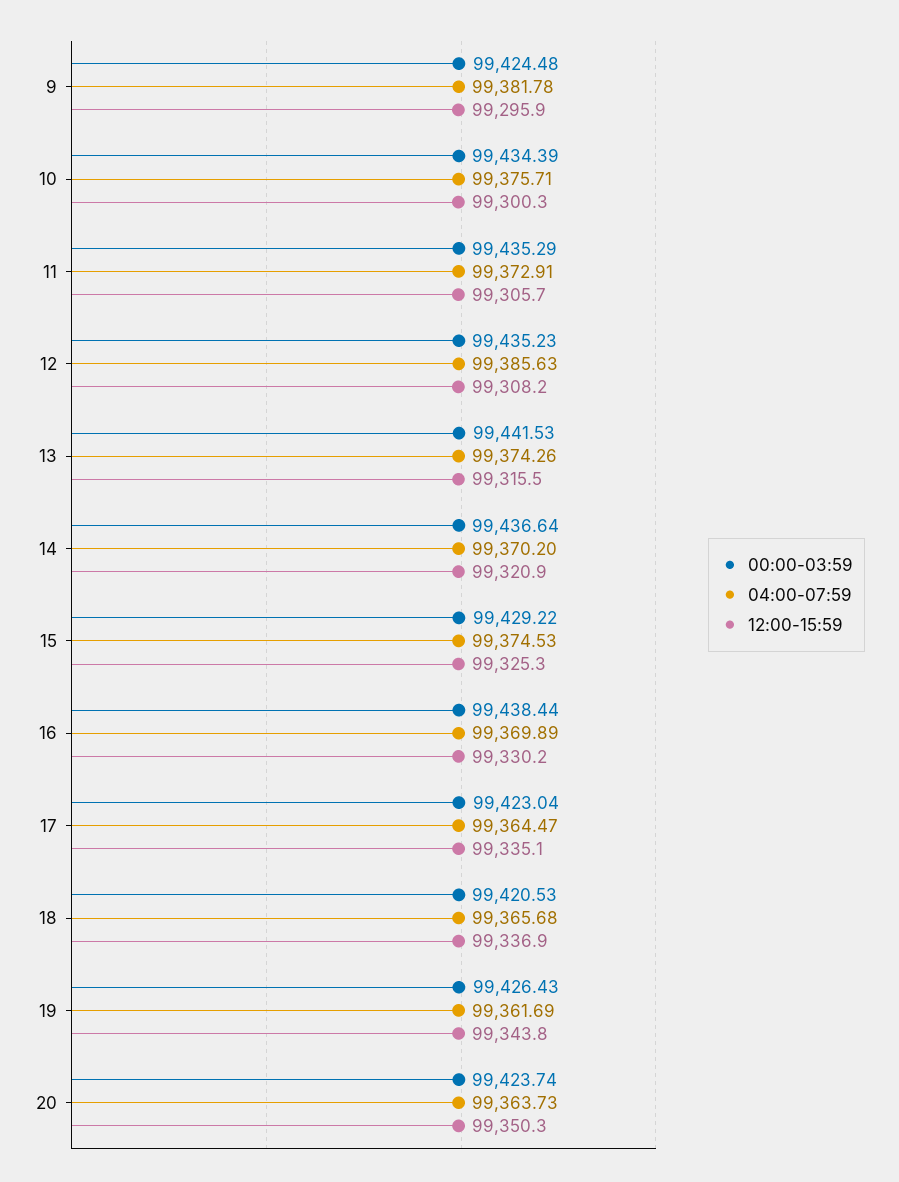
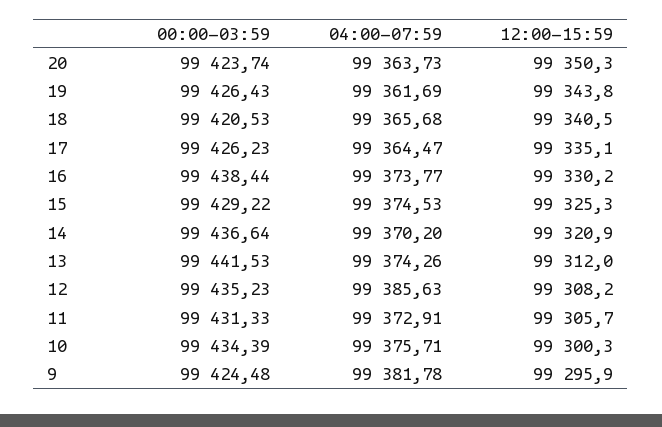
  {
    "00:00-03:59": {
      "9": 99424.48,
      "10": 99434.39,
-     "11": 99435.29,
+     "11": 99431.33,
      "12": 99435.23,
      "13": 99441.53,
      "14": 99436.64,
      "15": 99429.22,
      "16": 99438.44,
-     "17": 99423.04,
+     "17": 99426.23,
      "18": 99420.53,
      "19": 99426.43,
      "20": 99423.74
    },
    "04:00-07:59": {
      "9": 99381.78,
      "10": 99375.71,
      "11": 99372.91,
      "12": 99385.63,
      "13": 99374.26,
      "14": 99370.2,
      "15": 99374.53,
-     "16": 99369.89,
+     "16": 99373.77,
      "17": 99364.47,
      "18": 99365.68,
      "19": 99361.69,
      "20": 99363.73
    },
    "12:00-15:59": {
      "9": 99295.9,
      "10": 99300.3,
      "11": 99305.7,
      "12": 99308.2,
-     "13": 99315.5,
+     "13": 99312,
      "14": 99320.9,
      "15": 99325.3,
      "16": 99330.2,
      "17": 99335.1,
-     "18": 99336.9,
+     "18": 99340.5,
      "19": 99343.8,
      "20": 99350.3
    }
  }

